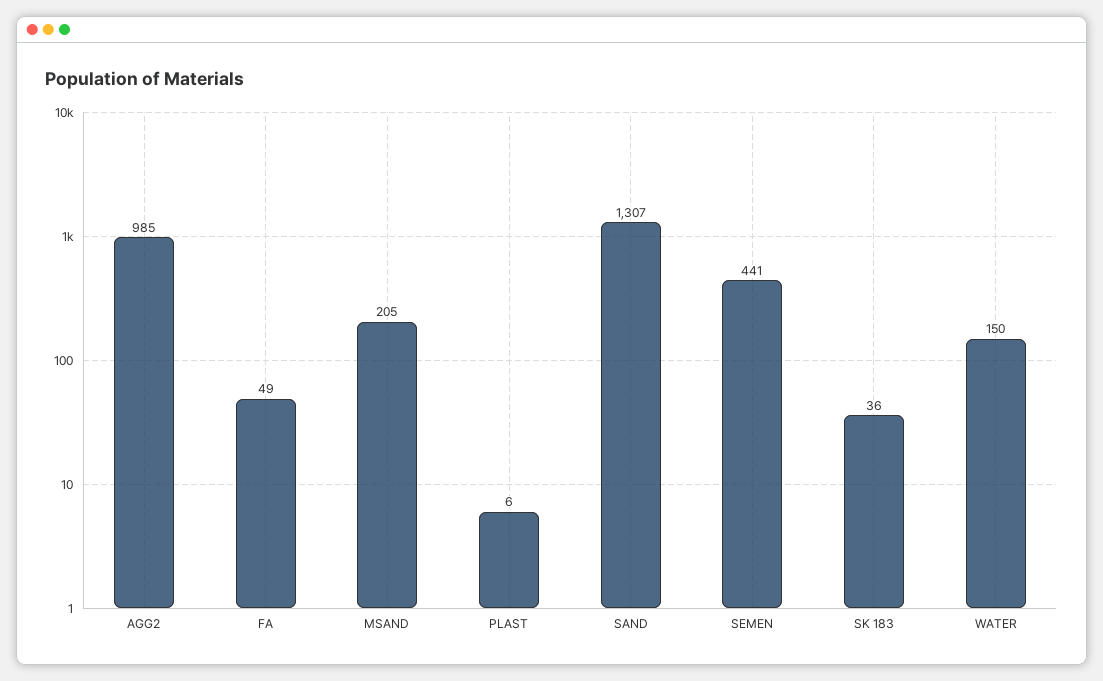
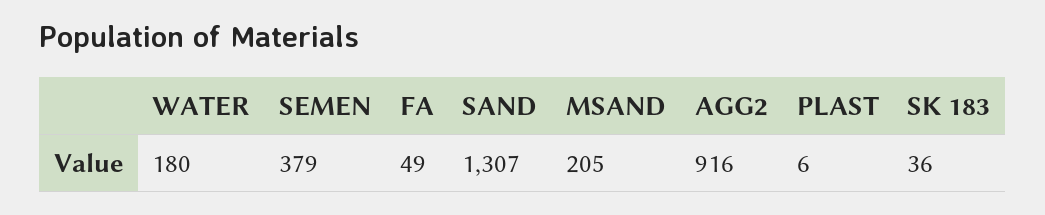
  {
-   "AGG2": 985,
+   "AGG2": 916,
    "FA": 49,
    "MSAND": 205,
    "PLAST": 6,
    "SAND": 1307,
-   "SEMEN": 441,
+   "SEMEN": 379,
    "SK 183": 36,
-   "WATER": 150
+   "WATER": 180
  }

